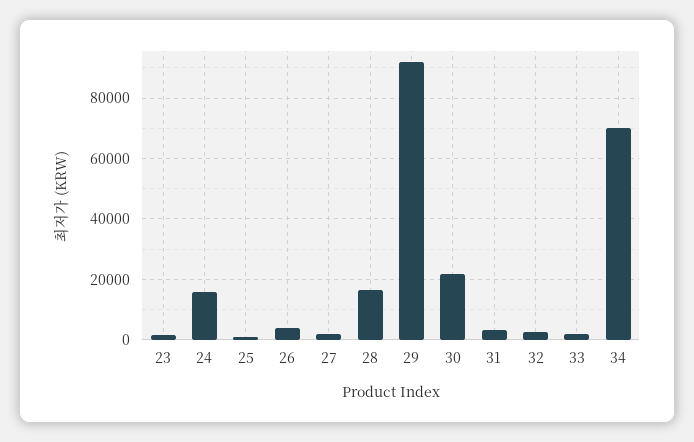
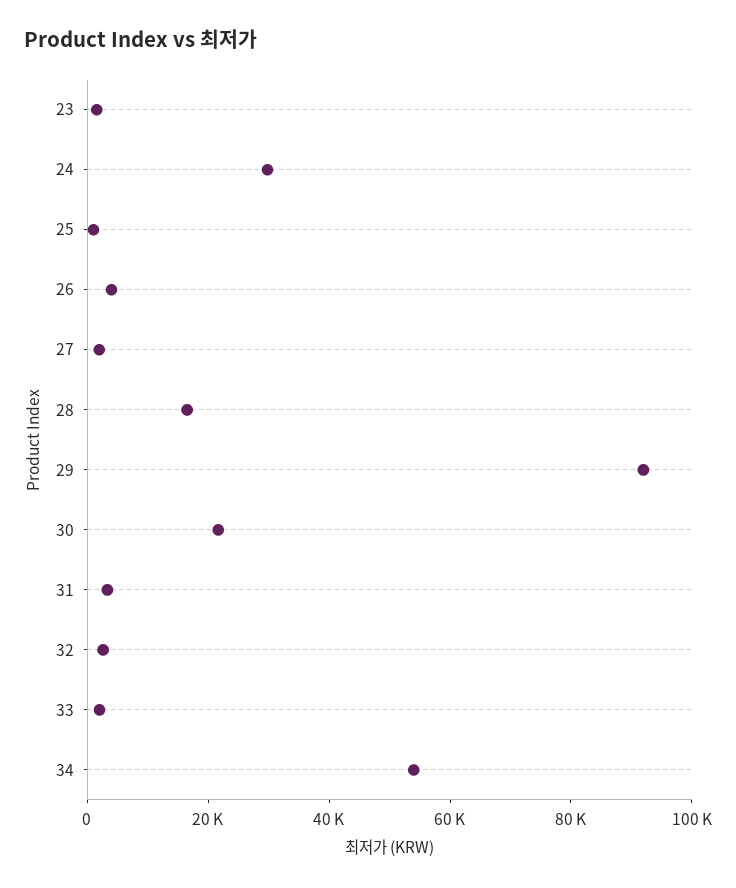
  {
    "23": 2000,
-   "24": 16000,
+   "24": 30000,
    "25": 2000,
    "26": 4000,
    "27": 2000,
    "28": 16000,
    "29": 92000,
    "30": 22000,
    "31": 4000,
    "32": 2000,
    "33": 2000,
-   "34": 70000
+   "34": 55000
  }

